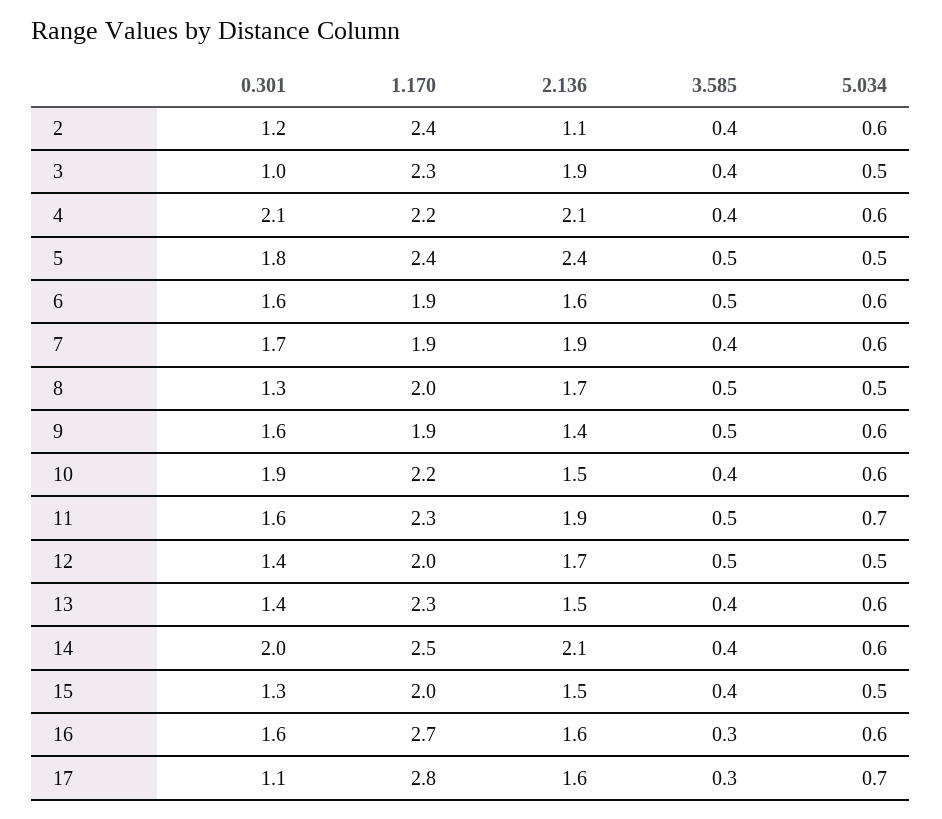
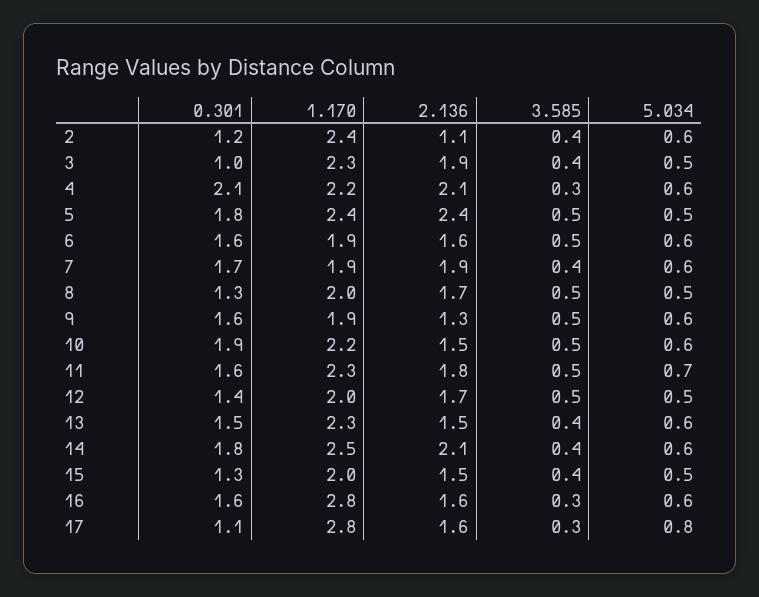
  {
    "0.301": {
      "2": 1.2,
      "3": 1,
      "4": 2.1,
      "5": 1.8,
      "6": 1.6,
      "7": 1.7,
      "8": 1.3,
      "9": 1.6,
      "10": 1.9,
      "11": 1.6,
      "12": 1.4,
-     "13": 1.4,
+     "13": 1.5,
-     "14": 2,
+     "14": 1.8,
      "15": 1.3,
      "16": 1.6,
      "17": 1.1
    },
    "1.170": {
      "2": 2.4,
      "3": 2.3,
      "4": 2.2,
      "5": 2.4,
      "6": 1.9,
      "7": 1.9,
      "8": 2,
      "9": 1.9,
      "10": 2.2,
      "11": 2.3,
      "12": 2,
      "13": 2.3,
      "14": 2.5,
      "15": 2,
-     "16": 2.7,
+     "16": 2.8,
      "17": 2.8
    },
    "2.136": {
      "2": 1.1,
      "3": 1.9,
      "4": 2.1,
      "5": 2.4,
      "6": 1.6,
      "7": 1.9,
      "8": 1.7,
-     "9": 1.4,
+     "9": 1.3,
      "10": 1.5,
-     "11": 1.9,
+     "11": 1.8,
      "12": 1.7,
      "13": 1.5,
      "14": 2.1,
      "15": 1.5,
      "16": 1.6,
      "17": 1.6
    },
    "3.585": {
      "2": 0.4,
      "3": 0.4,
-     "4": 0.4,
+     "4": 0.3,
      "5": 0.5,
      "6": 0.5,
      "7": 0.4,
      "8": 0.5,
      "9": 0.5,
-     "10": 0.4,
+     "10": 0.5,
      "11": 0.5,
      "12": 0.5,
      "13": 0.4,
      "14": 0.4,
      "15": 0.4,
      "16": 0.3,
      "17": 0.3
    },
    "5.034": {
      "2": 0.6,
      "3": 0.5,
      "4": 0.6,
      "5": 0.5,
      "6": 0.6,
      "7": 0.6,
      "8": 0.5,
      "9": 0.6,
      "10": 0.6,
      "11": 0.7,
      "12": 0.5,
      "13": 0.6,
      "14": 0.6,
      "15": 0.5,
      "16": 0.6,
-     "17": 0.7
+     "17": 0.8
    }
  }

